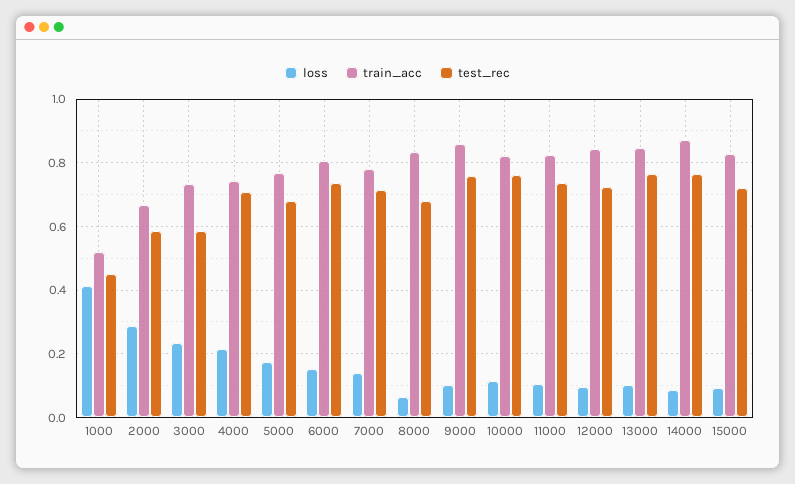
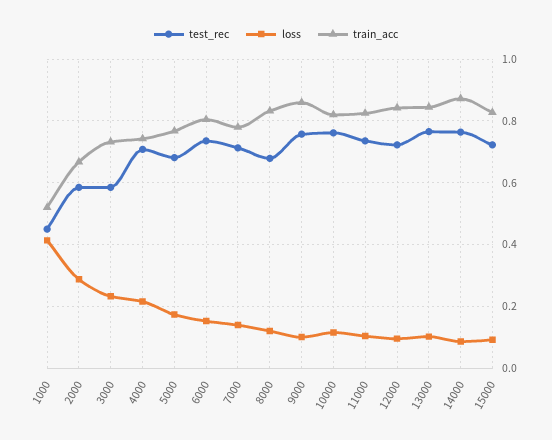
  {
    "loss": {
      "1000": 0.42,
      "2000": 0.28,
      "3000": 0.24,
      "4000": 0.22,
      "5000": 0.18,
      "6000": 0.16,
      "7000": 0.14,
-     "8000": 0.06,
+     "8000": 0.12,
      "9000": 0.1,
      "10000": 0.12,
      "11000": 0.1,
      "12000": 0.1,
      "13000": 0.1,
      "14000": 0.08,
      "15000": 0.1
    },
    "train_acc": {
      "1000": 0.52,
      "2000": 0.66,
      "3000": 0.74,
      "4000": 0.74,
      "5000": 0.76,
      "6000": 0.8,
      "7000": 0.78,
      "8000": 0.84,
      "9000": 0.86,
      "10000": 0.82,
      "11000": 0.82,
      "12000": 0.84,
      "13000": 0.84,
      "14000": 0.88,
      "15000": 0.82
    },
    "test_rec": {
      "1000": 0.44,
      "2000": 0.58,
      "3000": 0.58,
      "4000": 0.7,
      "5000": 0.68,
      "6000": 0.74,
      "7000": 0.72,
      "8000": 0.68,
      "9000": 0.76,
      "10000": 0.76,
      "11000": 0.74,
      "12000": 0.72,
      "13000": 0.76,
      "14000": 0.76,
      "15000": 0.72
    }
  }

